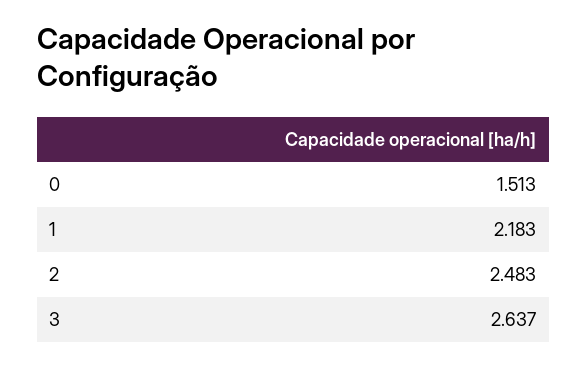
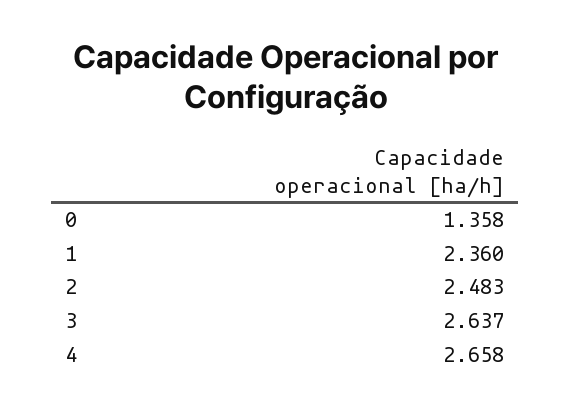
  {
-   "0": 1.513,
+   "0": 1.358,
-   "1": 2.183,
+   "1": 2.36,
    "2": 2.483,
-   "3": 2.637
+   "3": 2.637,
+   "4": 2.658
  }

